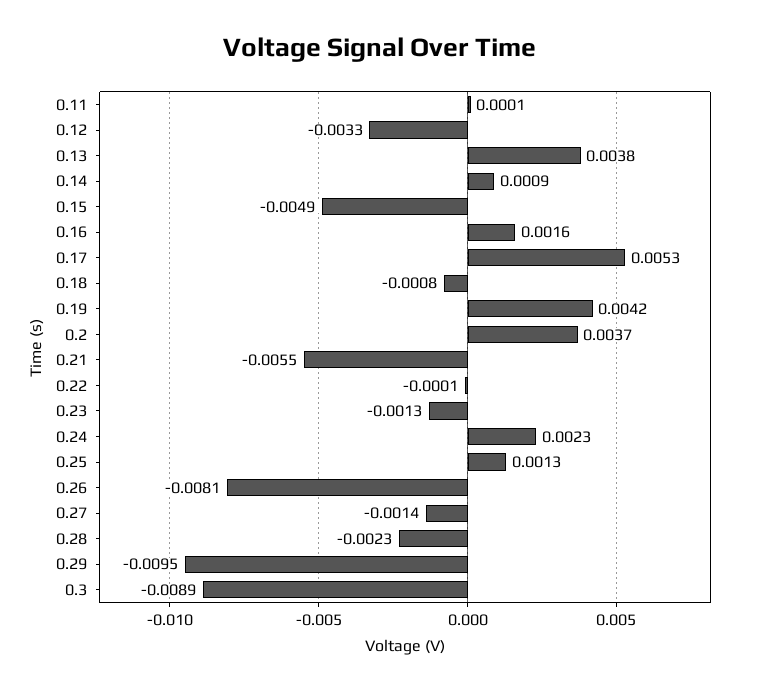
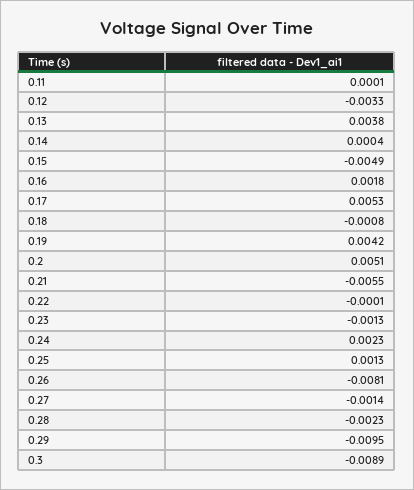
  {
    "0.11": 0.0001,
    "0.12": -0.0033,
    "0.13": 0.0038,
-   "0.14": 0.0009,
+   "0.14": 0.0004,
    "0.15": -0.0049,
-   "0.16": 0.0016,
+   "0.16": 0.0018,
    "0.17": 0.0053,
    "0.18": -0.0008,
    "0.19": 0.0042,
-   "0.2": 0.0037,
+   "0.2": 0.0051,
    "0.21": -0.0055,
    "0.22": -0.0001,
    "0.23": -0.0013,
    "0.24": 0.0023,
    "0.25": 0.0013,
    "0.26": -0.0081,
    "0.27": -0.0014,
    "0.28": -0.0023,
    "0.29": -0.0095,
    "0.3": -0.0089
  }

